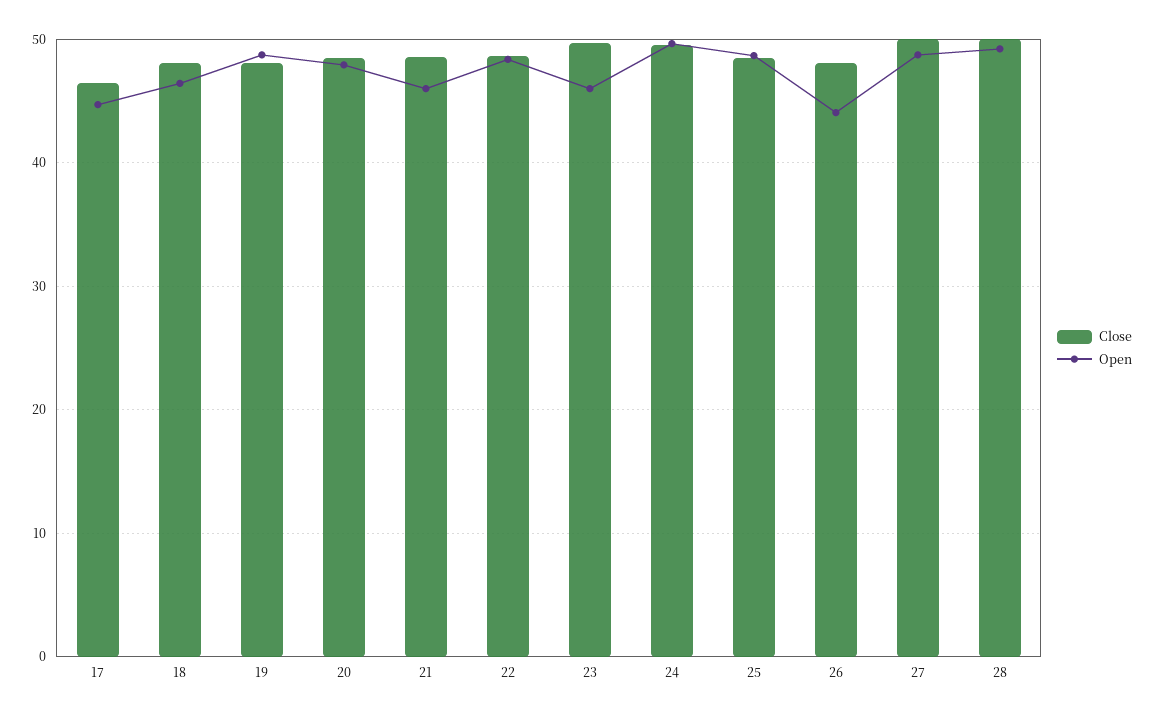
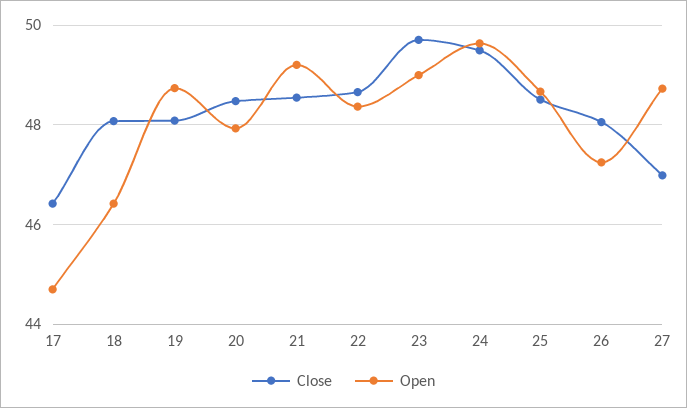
  {
    "Close": {
      "17": 46.4,
      "18": 48,
      "19": 48,
      "20": 48.4,
      "21": 48.6,
      "22": 48.6,
      "23": 49.8,
      "24": 49.6,
      "25": 48.6,
      "26": 48,
-     "27": 50,
+     "27": 47
-     "28": 50
    },
    "Open": {
      "17": 44.8,
      "18": 46.4,
      "19": 48.8,
      "20": 48,
-     "21": 46,
+     "21": 49.2,
      "22": 48.4,
-     "23": 46,
+     "23": 49,
      "24": 49.6,
      "25": 48.6,
-     "26": 44,
+     "26": 47.2,
-     "27": 48.8,
+     "27": 48.8
-     "28": 49
    }
  }

